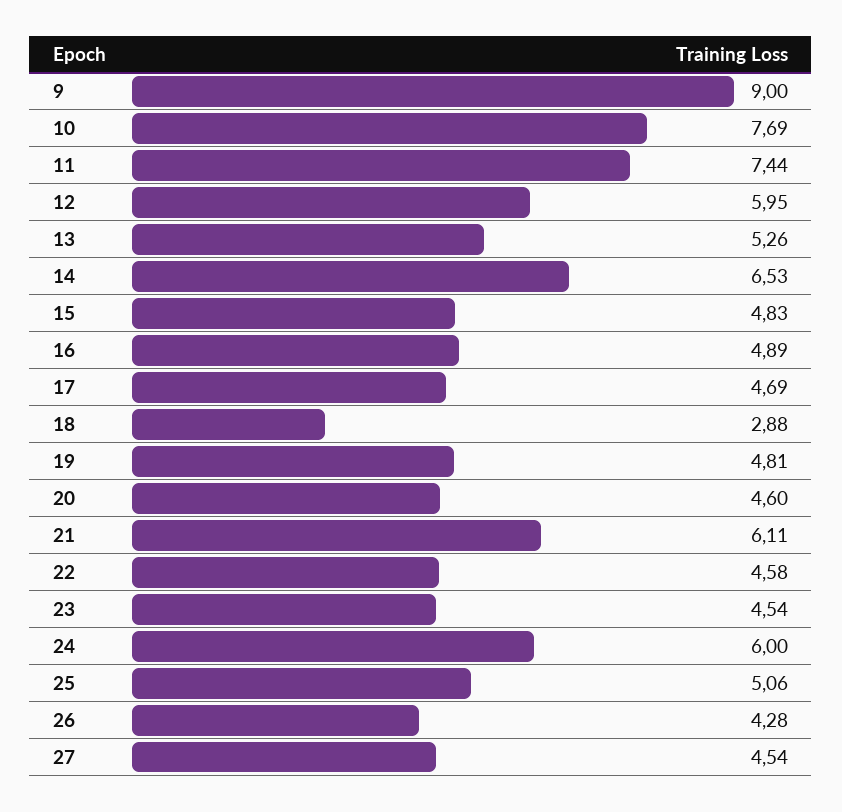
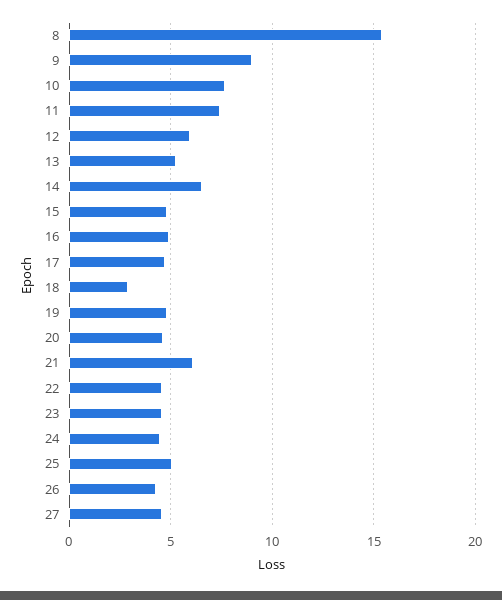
  {
    "9": 9,
    "10": 7.69,
    "11": 7.44,
    "12": 5.95,
    "13": 5.26,
    "14": 6.53,
    "15": 4.83,
    "16": 4.89,
    "17": 4.69,
    "18": 2.88,
    "19": 4.81,
    "20": 4.6,
    "21": 6.11,
    "22": 4.58,
    "23": 4.54,
-   "24": 6,
+   "24": 4.5,
    "25": 5.06,
    "26": 4.28,
-   "27": 4.54
+   "27": 4.54,
+   "8": 15.5
  }

